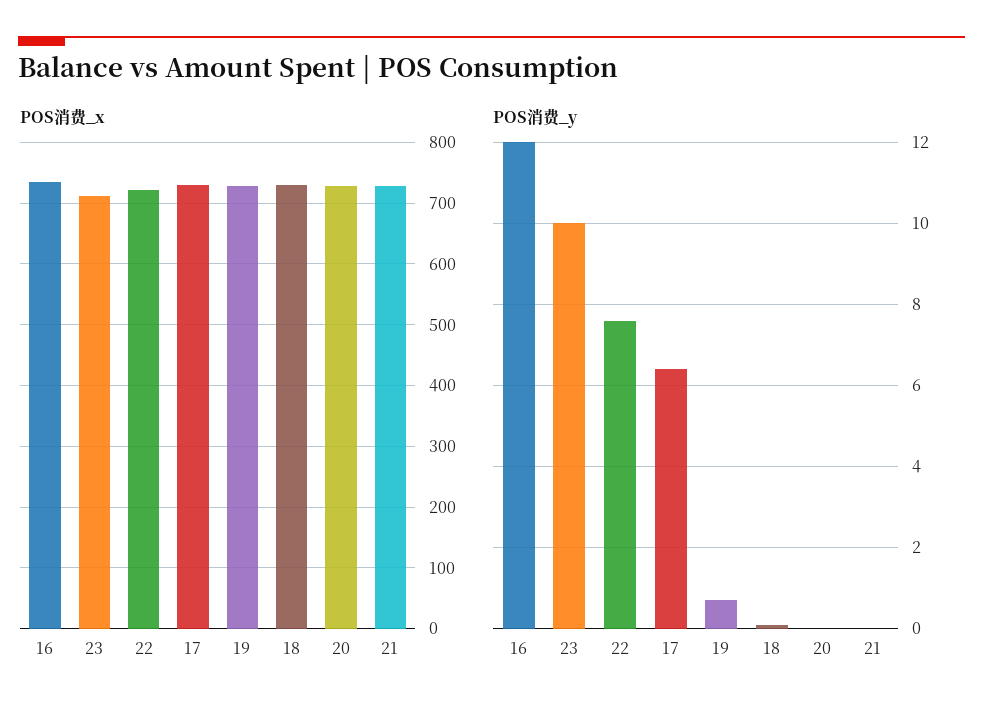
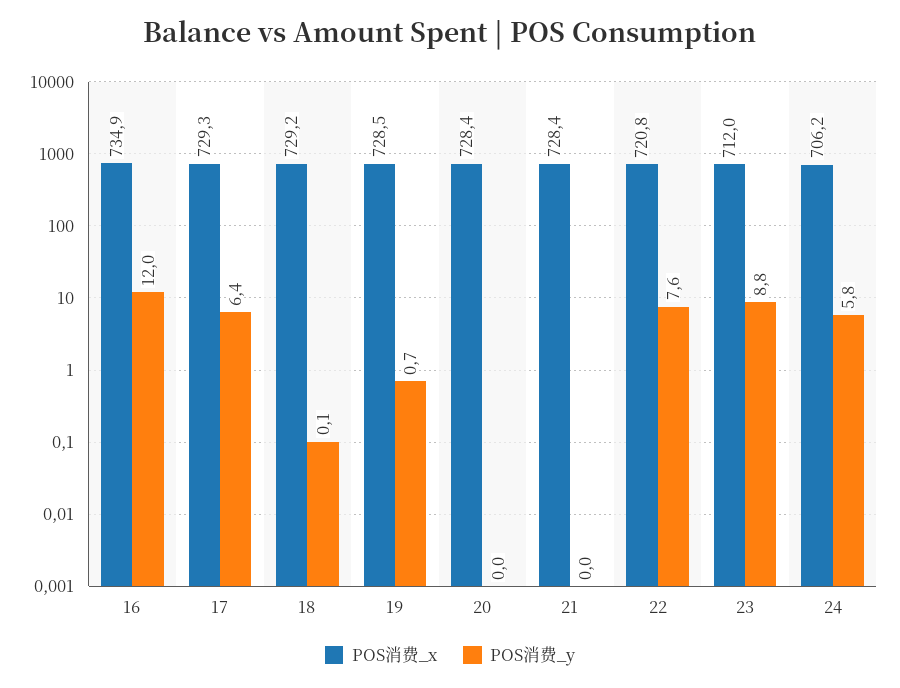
  {
    "POS消费_x": {
      "16": 734.9,
      "23": 712,
      "22": 720.8,
      "17": 729.3,
      "19": 728.5,
      "18": 729.2,
      "20": 728.4,
-     "21": 728.4
+     "21": 728.4,
+     "24": 706.2
    },
    "POS消费_y": {
      "16": 12,
-     "23": 10,
+     "23": 8.8,
      "22": 7.6,
      "17": 6.4,
      "19": 0.7,
      "18": 0.1,
      "20": 0,
-     "21": 0
+     "21": 0,
+     "24": 5.8
    }
  }

